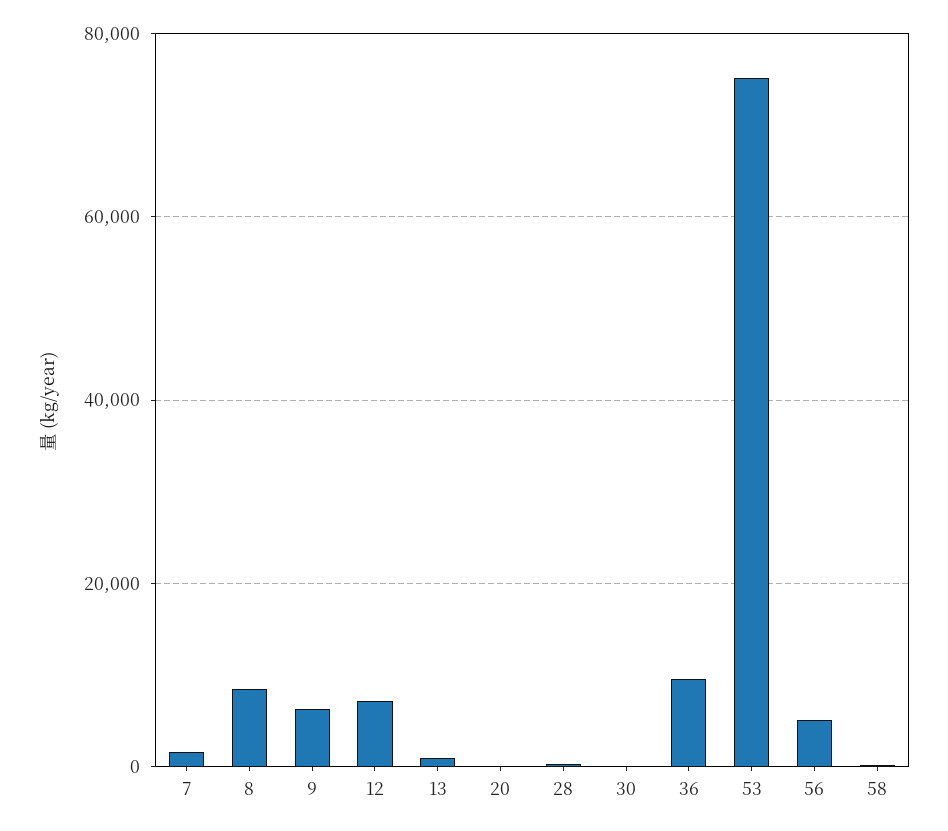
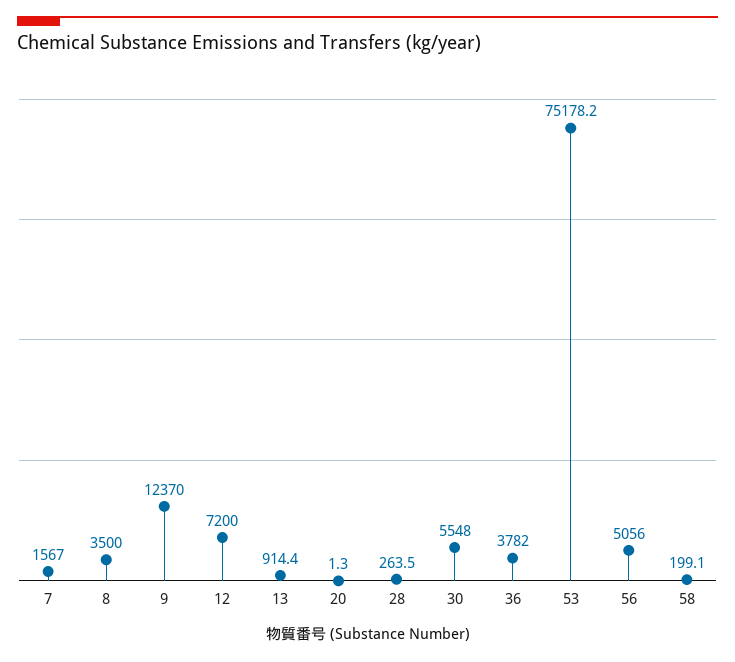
  {
    "7": 1567,
-   "8": 8000,
+   "8": 3500,
-   "9": 6000,
+   "9": 12370,
    "12": 7200,
    "13": 914.4,
    "20": 1.3,
    "28": 263.5,
-   "30": 0,
+   "30": 5548,
-   "36": 10000,
+   "36": 3782,
    "53": 75178.2,
    "56": 5056,
    "58": 199.1
  }

